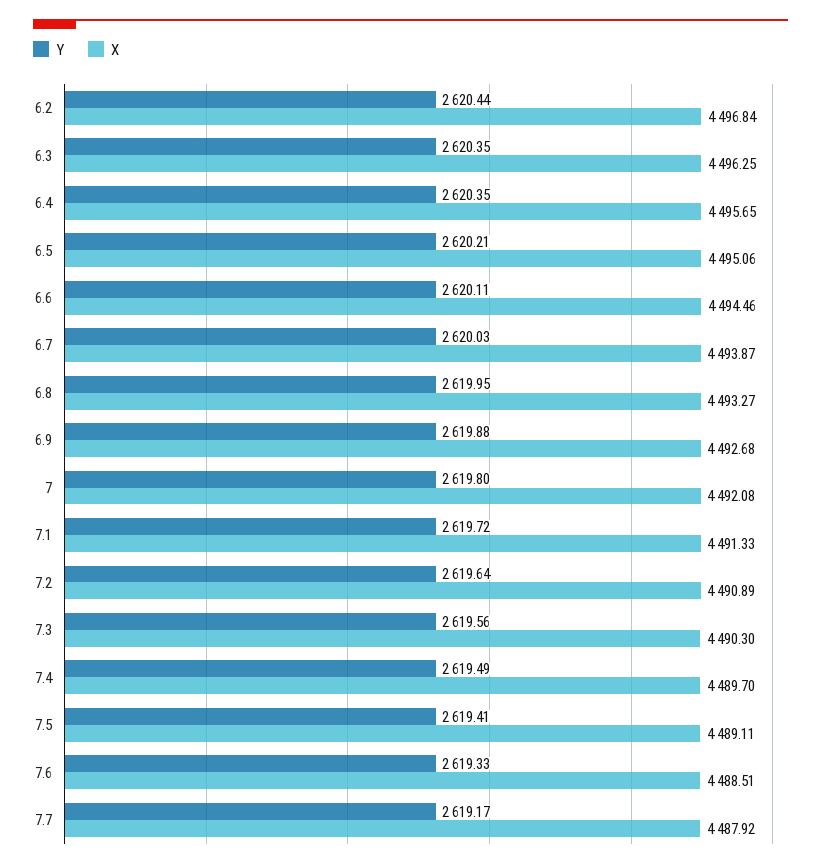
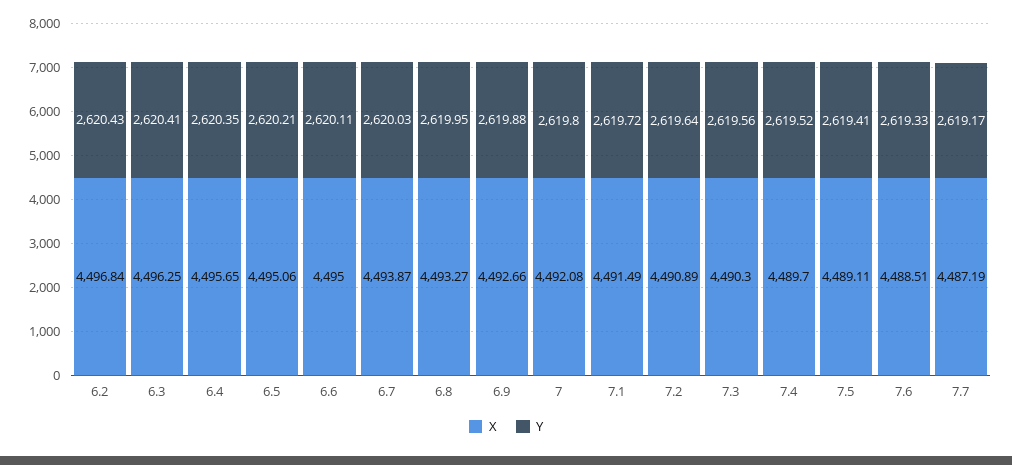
  {
    "Y": {
-     "6.2": 2620.44,
+     "6.2": 2620.43,
-     "6.3": 2620.35,
+     "6.3": 2620.41,
      "6.4": 2620.35,
      "6.5": 2620.21,
      "6.6": 2620.11,
      "6.7": 2620.03,
      "6.8": 2619.95,
      "6.9": 2619.88,
      "7": 2619.8,
      "7.1": 2619.72,
      "7.2": 2619.64,
      "7.3": 2619.56,
-     "7.4": 2619.49,
+     "7.4": 2619.52,
      "7.5": 2619.41,
      "7.6": 2619.33,
      "7.7": 2619.17
    },
    "X": {
      "6.2": 4496.84,
      "6.3": 4496.25,
      "6.4": 4495.65,
      "6.5": 4495.06,
-     "6.6": 4494.46,
+     "6.6": 4495,
      "6.7": 4493.87,
      "6.8": 4493.27,
-     "6.9": 4492.68,
+     "6.9": 4492.66,
      "7": 4492.08,
-     "7.1": 4491.33,
+     "7.1": 4491.49,
      "7.2": 4490.89,
      "7.3": 4490.3,
      "7.4": 4489.7,
      "7.5": 4489.11,
      "7.6": 4488.51,
-     "7.7": 4487.92
+     "7.7": 4487.19
    }
  }

